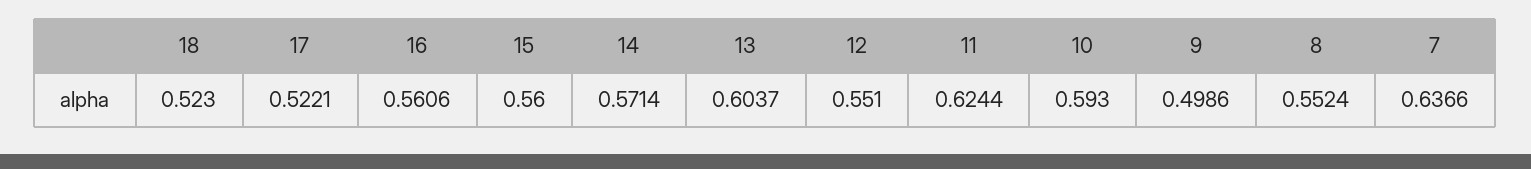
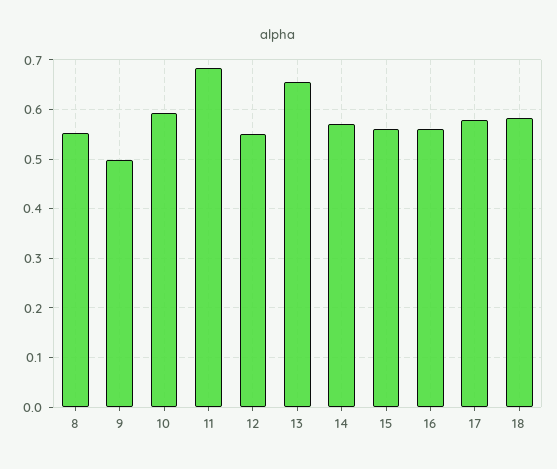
  {
-   "18": 0.523,
+   "18": 0.58,
-   "17": 0.5221,
+   "17": 0.58,
    "16": 0.5606,
    "15": 0.56,
    "14": 0.5714,
-   "13": 0.6037,
+   "13": 0.66,
    "12": 0.551,
-   "11": 0.6244,
+   "11": 0.68,
    "10": 0.593,
    "9": 0.4986,
-   "8": 0.5524,
+   "8": 0.5524
-   "7": 0.6366
  }

